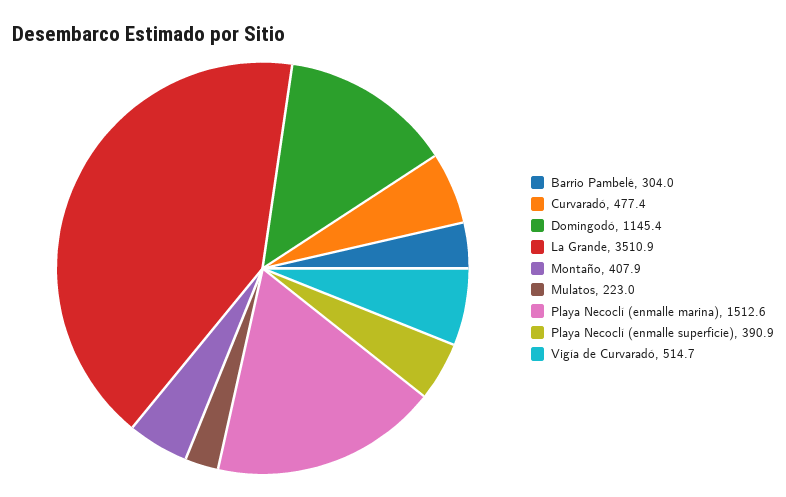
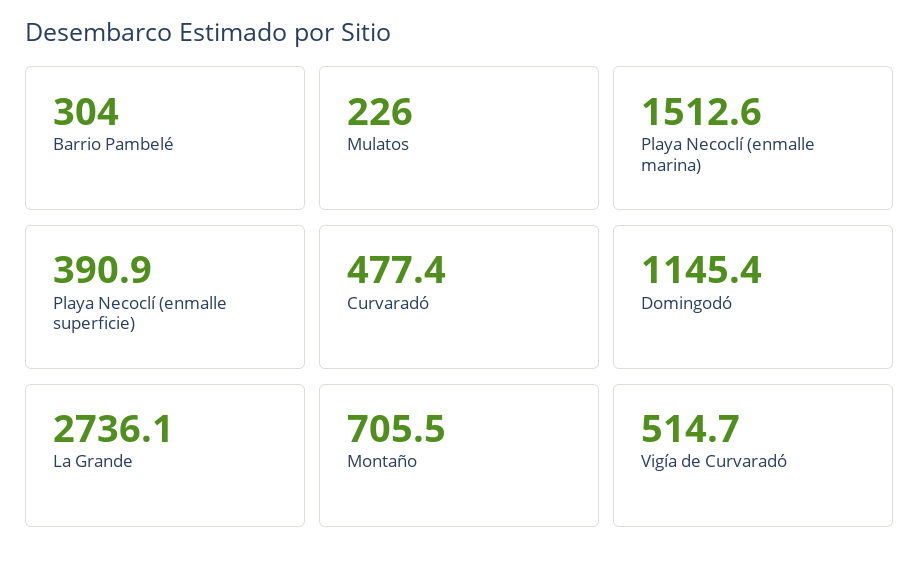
  {
    "Barrio Pambelé": 304,
    "Curvaradó": 477.4,
    "Domingodó": 1145.4,
-   "La Grande": 3510.9,
+   "La Grande": 2736.1,
-   "Montaño": 407.9,
+   "Montaño": 705.5,
-   "Mulatos": 223,
+   "Mulatos": 226,
    "Playa Necoclí (enmalle marina)": 1512.6,
    "Playa Necoclí (enmalle superficie)": 390.9,
    "Vigía de Curvaradó": 514.7
  }

